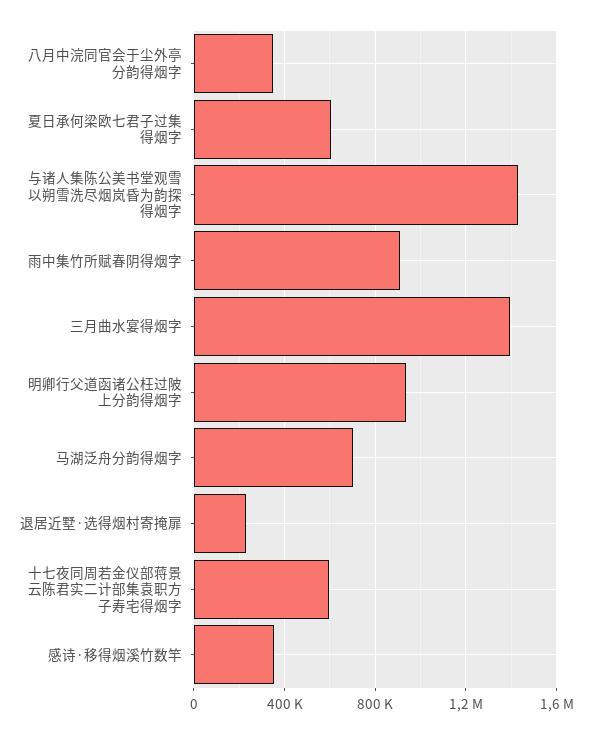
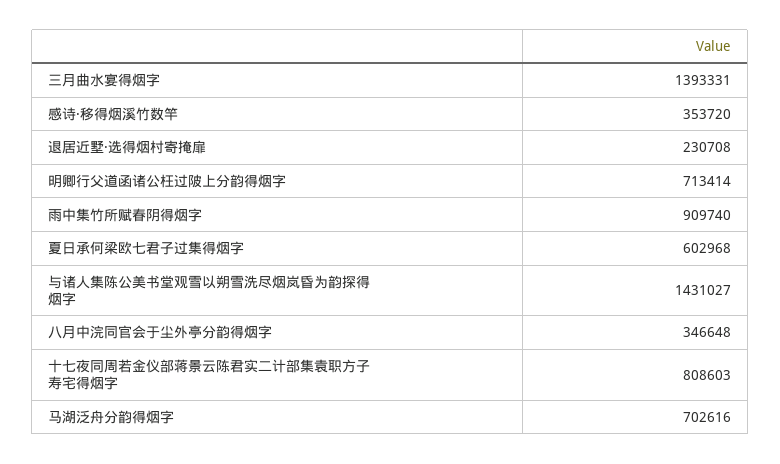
  {
    "八月中浣同官会于尘外亭分韵得烟字": 346648,
    "夏日承何梁欧七君子过集得烟字": 602968,
    "与诸人集陈公美书堂观雪以朔雪洗尽烟岚昏为韵探得烟字": 1431027,
    "雨中集竹所赋春阴得烟字": 909740,
    "三月曲水宴得烟字": 1393331,
-   "明卿行父道函诸公枉过陂上分韵得烟字": 950000,
+   "明卿行父道函诸公枉过陂上分韵得烟字": 713414,
    "马湖泛舟分韵得烟字": 702616,
    "退居近墅·选得烟村寄掩扉": 230708,
-   "十七夜同周若金仪部蒋景云陈君实二计部集袁职方子寿宅得烟字": 600000,
+   "十七夜同周若金仪部蒋景云陈君实二计部集袁职方子寿宅得烟字": 808603,
    "感诗·移得烟溪竹数竿": 353720
  }

